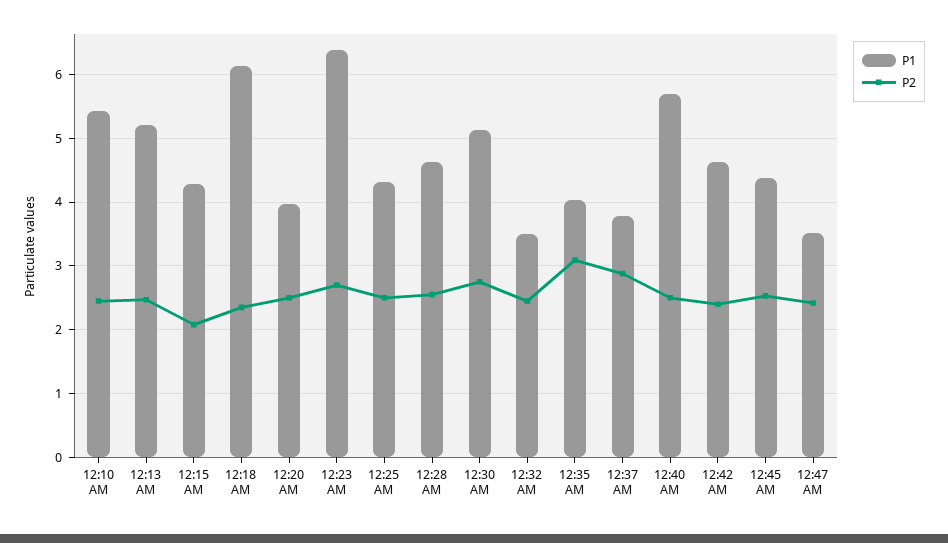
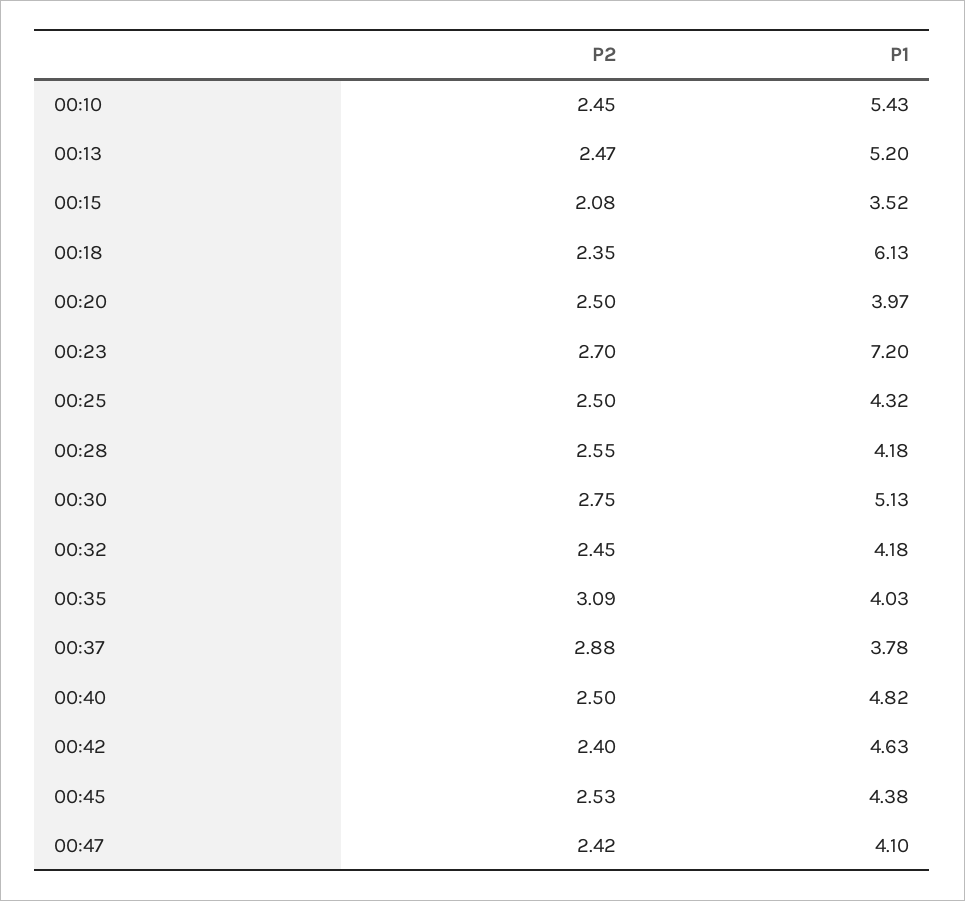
  {
    "P1": {
      "12:10 AM": 5.43,
      "12:13 AM": 5.2,
-     "12:15 AM": 4.3,
+     "12:15 AM": 3.52,
      "12:18 AM": 6.13,
      "12:20 AM": 3.97,
-     "12:23 AM": 6.4,
+     "12:23 AM": 7.2,
      "12:25 AM": 4.32,
-     "12:28 AM": 4.6,
+     "12:28 AM": 4.18,
      "12:30 AM": 5.13,
-     "12:32 AM": 3.5,
+     "12:32 AM": 4.18,
      "12:35 AM": 4.03,
      "12:37 AM": 3.78,
-     "12:40 AM": 5.7,
+     "12:40 AM": 4.82,
      "12:42 AM": 4.63,
      "12:45 AM": 4.38,
-     "12:47 AM": 3.5
+     "12:47 AM": 4.1
    },
    "P2": {
      "12:10 AM": 2.45,
      "12:13 AM": 2.47,
      "12:15 AM": 2.08,
      "12:18 AM": 2.35,
      "12:20 AM": 2.5,
      "12:23 AM": 2.7,
      "12:25 AM": 2.5,
      "12:28 AM": 2.55,
      "12:30 AM": 2.75,
      "12:32 AM": 2.45,
      "12:35 AM": 3.09,
      "12:37 AM": 2.88,
      "12:40 AM": 2.5,
      "12:42 AM": 2.4,
      "12:45 AM": 2.53,
      "12:47 AM": 2.42
    }
  }

